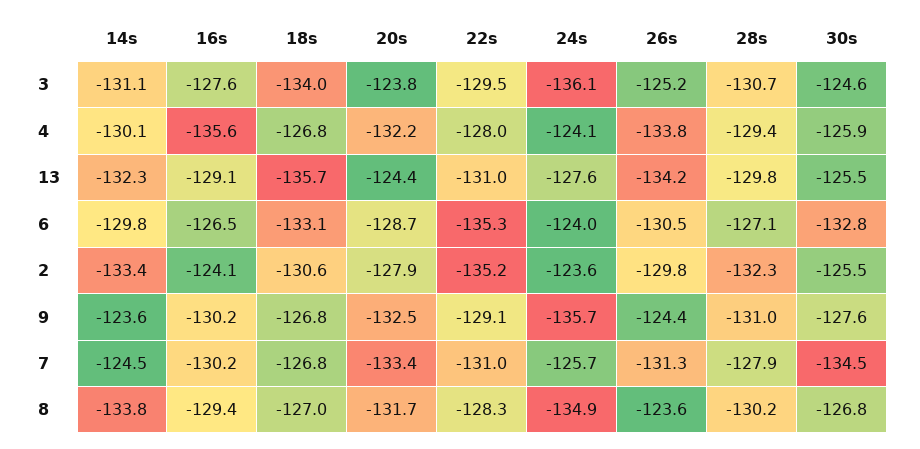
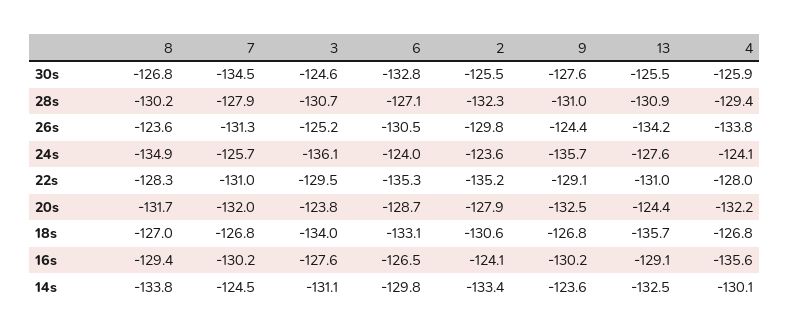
  {
    "14s": {
      "3": -131.1,
      "4": -130.1,
-     "13": -132.3,
+     "13": -132.5,
      "6": -129.8,
      "2": -133.4,
      "9": -123.6,
      "7": -124.5,
      "8": -133.8
    },
    "16s": {
      "3": -127.6,
      "4": -135.6,
      "13": -129.1,
      "6": -126.5,
      "2": -124.1,
      "9": -130.2,
      "7": -130.2,
      "8": -129.4
    },
    "18s": {
      "3": -134,
      "4": -126.8,
      "13": -135.7,
      "6": -133.1,
      "2": -130.6,
      "9": -126.8,
      "7": -126.8,
      "8": -127
    },
    "20s": {
      "3": -123.8,
      "4": -132.2,
      "13": -124.4,
      "6": -128.7,
      "2": -127.9,
      "9": -132.5,
-     "7": -133.4,
+     "7": -132,
      "8": -131.7
    },
    "22s": {
      "3": -129.5,
      "4": -128,
      "13": -131,
      "6": -135.3,
      "2": -135.2,
      "9": -129.1,
      "7": -131,
      "8": -128.3
    },
    "24s": {
      "3": -136.1,
      "4": -124.1,
      "13": -127.6,
      "6": -124,
      "2": -123.6,
      "9": -135.7,
      "7": -125.7,
      "8": -134.9
    },
    "26s": {
      "3": -125.2,
      "4": -133.8,
      "13": -134.2,
      "6": -130.5,
      "2": -129.8,
      "9": -124.4,
      "7": -131.3,
      "8": -123.6
    },
    "28s": {
      "3": -130.7,
      "4": -129.4,
-     "13": -129.8,
+     "13": -130.9,
      "6": -127.1,
      "2": -132.3,
      "9": -131,
      "7": -127.9,
      "8": -130.2
    },
    "30s": {
      "3": -124.6,
      "4": -125.9,
      "13": -125.5,
      "6": -132.8,
      "2": -125.5,
      "9": -127.6,
      "7": -134.5,
      "8": -126.8
    }
  }

